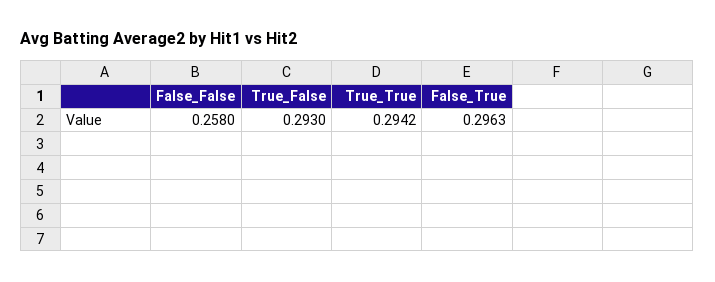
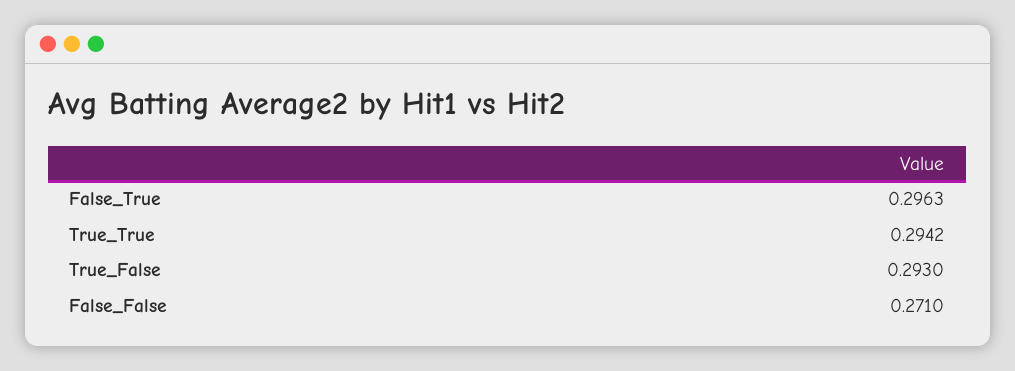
  {
-   "False_False": 0.258,
+   "False_False": 0.271,
    "True_False": 0.293,
    "True_True": 0.2942,
    "False_True": 0.2963
  }

